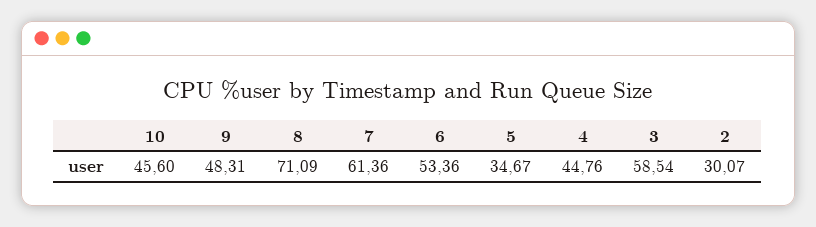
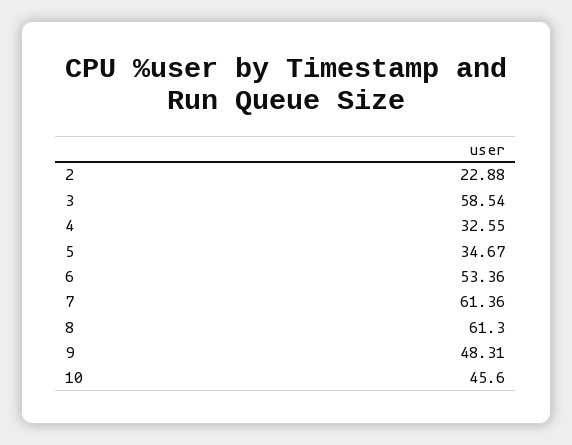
  {
    "10": 45.6,
    "9": 48.31,
-   "8": 71.09,
+   "8": 61.3,
    "7": 61.36,
    "6": 53.36,
    "5": 34.67,
-   "4": 44.76,
+   "4": 32.55,
    "3": 58.54,
-   "2": 30.07
+   "2": 22.88
  }

